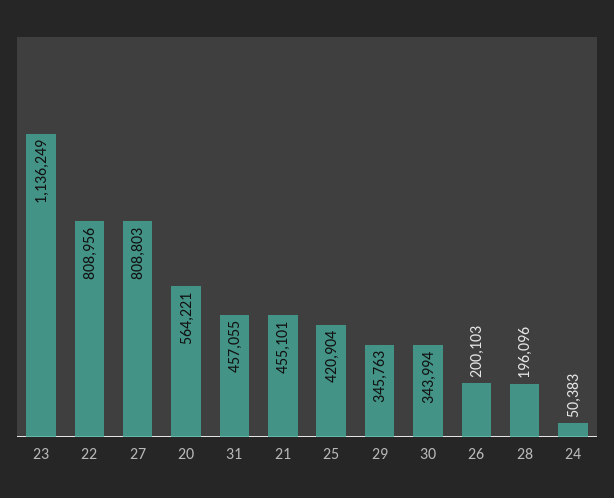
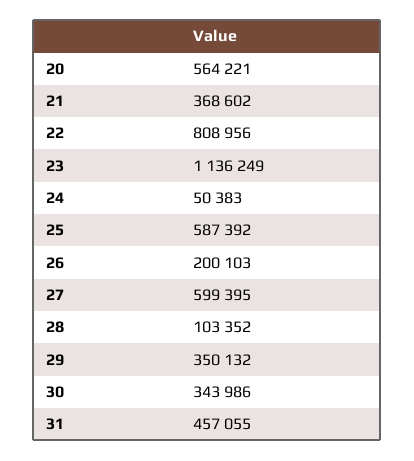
  {
    "23": 1136249,
    "22": 808956,
-   "27": 808803,
+   "27": 599395,
    "20": 564221,
    "31": 457055,
-   "21": 455101,
+   "21": 368602,
-   "25": 420904,
+   "25": 587392,
-   "29": 345763,
+   "29": 350132,
-   "30": 343994,
+   "30": 343986,
    "26": 200103,
-   "28": 196096,
+   "28": 103352,
    "24": 50383
  }

